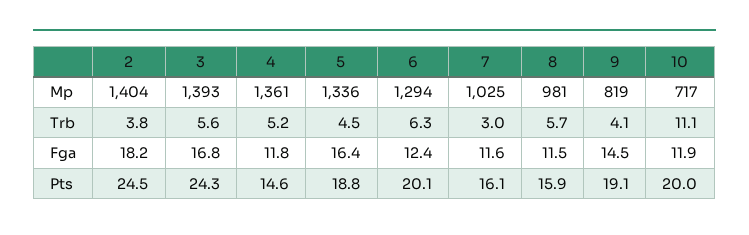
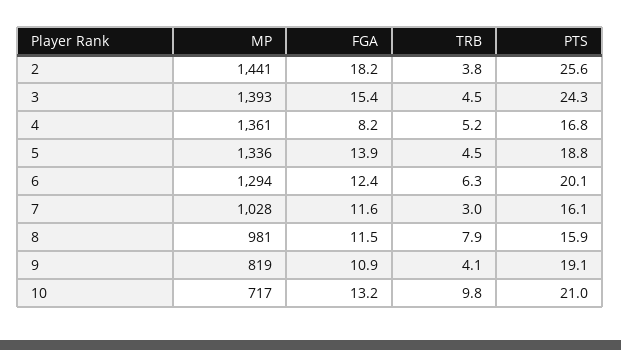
  {
    "2": {
-     "Mp": 1404,
+     "Mp": 1441,
      "Trb": 3.8,
      "Fga": 18.2,
-     "Pts": 24.5
+     "Pts": 25.6
    },
    "3": {
      "Mp": 1393,
-     "Trb": 5.6,
+     "Trb": 4.5,
-     "Fga": 16.8,
+     "Fga": 15.4,
      "Pts": 24.3
    },
    "4": {
      "Mp": 1361,
      "Trb": 5.2,
-     "Fga": 11.8,
+     "Fga": 8.2,
-     "Pts": 14.6
+     "Pts": 16.8
    },
    "5": {
      "Mp": 1336,
      "Trb": 4.5,
-     "Fga": 16.4,
+     "Fga": 13.9,
      "Pts": 18.8
    },
    "6": {
      "Mp": 1294,
      "Trb": 6.3,
      "Fga": 12.4,
      "Pts": 20.1
    },
    "7": {
-     "Mp": 1025,
+     "Mp": 1028,
      "Trb": 3,
      "Fga": 11.6,
      "Pts": 16.1
    },
    "8": {
      "Mp": 981,
-     "Trb": 5.7,
+     "Trb": 7.9,
      "Fga": 11.5,
      "Pts": 15.9
    },
    "9": {
      "Mp": 819,
      "Trb": 4.1,
-     "Fga": 14.5,
+     "Fga": 10.9,
      "Pts": 19.1
    },
    "10": {
      "Mp": 717,
-     "Trb": 11.1,
+     "Trb": 9.8,
-     "Fga": 11.9,
+     "Fga": 13.2,
-     "Pts": 20
+     "Pts": 21
    }
  }

